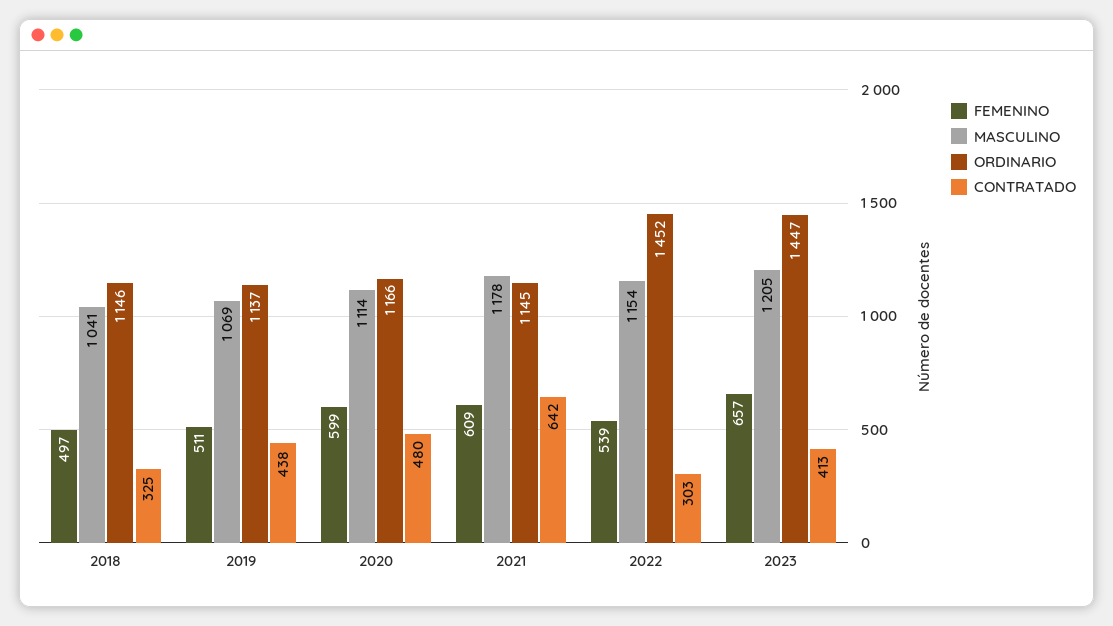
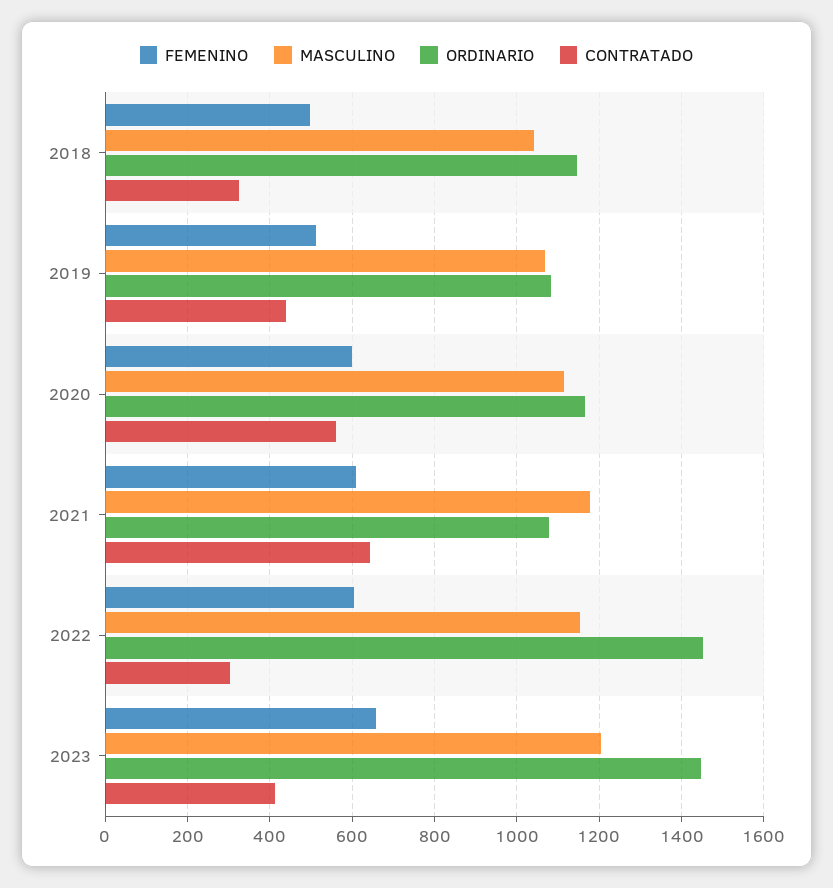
  {
    "FEMENINO": {
      "2018": 497,
      "2019": 511,
      "2020": 599,
      "2021": 609,
-     "2022": 539,
+     "2022": 600,
      "2023": 657
    },
    "MASCULINO": {
      "2018": 1041,
      "2019": 1069,
      "2020": 1114,
      "2021": 1178,
      "2022": 1154,
      "2023": 1205
    },
    "ORDINARIO": {
      "2018": 1146,
-     "2019": 1137,
+     "2019": 1080,
      "2020": 1166,
-     "2021": 1145,
+     "2021": 1080,
      "2022": 1452,
      "2023": 1447
    },
    "CONTRATADO": {
      "2018": 325,
      "2019": 438,
-     "2020": 480,
+     "2020": 560,
      "2021": 642,
      "2022": 303,
      "2023": 413
    }
  }

